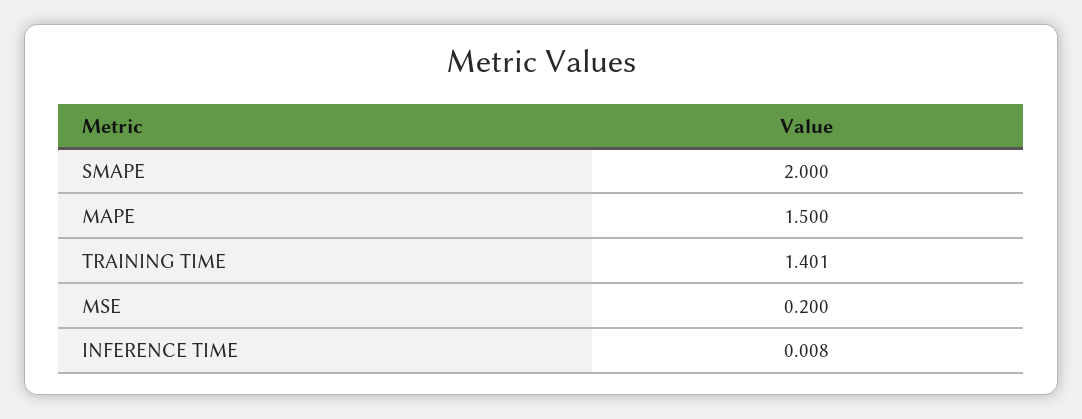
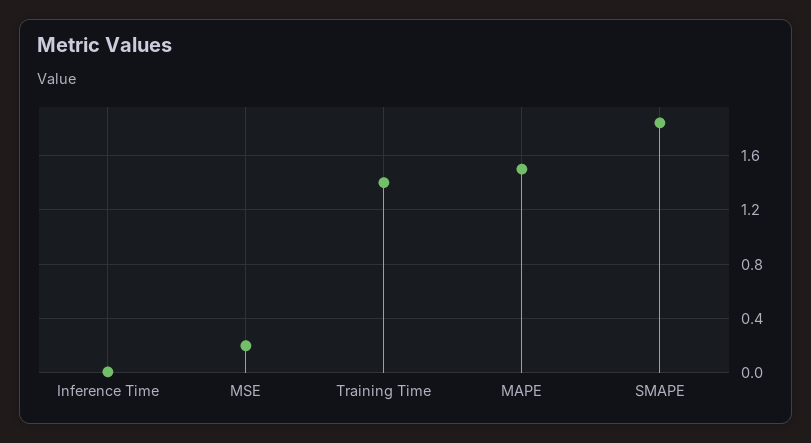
  {
-   "SMAPE": 2,
+   "SMAPE": 1.85,
    "MAPE": 1.5,
    "TRAINING TIME": 1.401,
    "MSE": 0.2,
    "INFERENCE TIME": 0.008
  }

